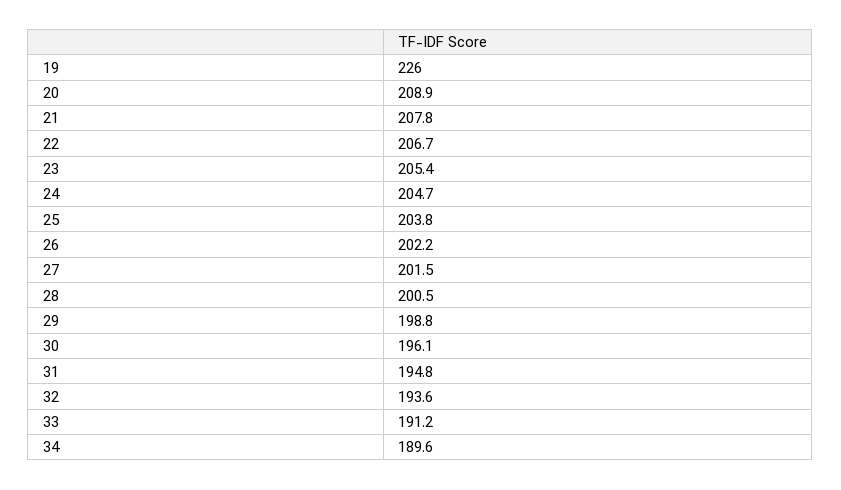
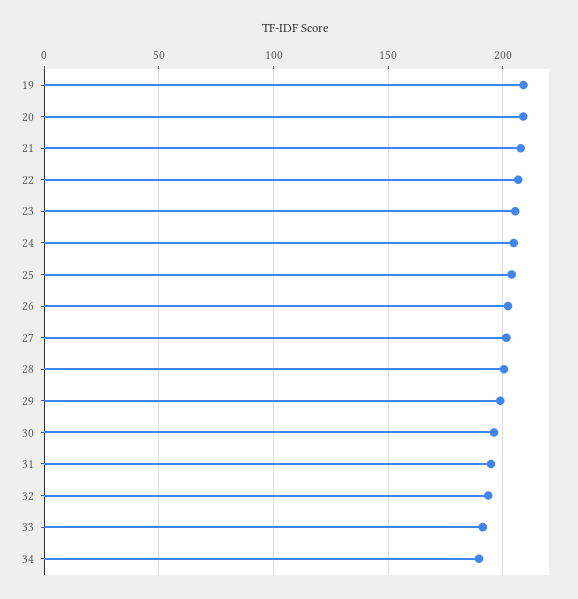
  {
-   "19": 226,
+   "19": 210,
    "20": 208.9,
    "21": 207.8,
    "22": 206.7,
    "23": 205.4,
    "24": 204.7,
    "25": 203.8,
    "26": 202.2,
    "27": 201.5,
    "28": 200.5,
    "29": 198.8,
    "30": 196.1,
    "31": 194.8,
    "32": 193.6,
    "33": 191.2,
    "34": 189.6
  }

